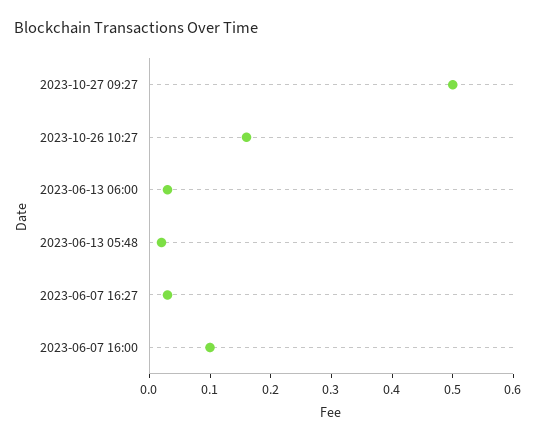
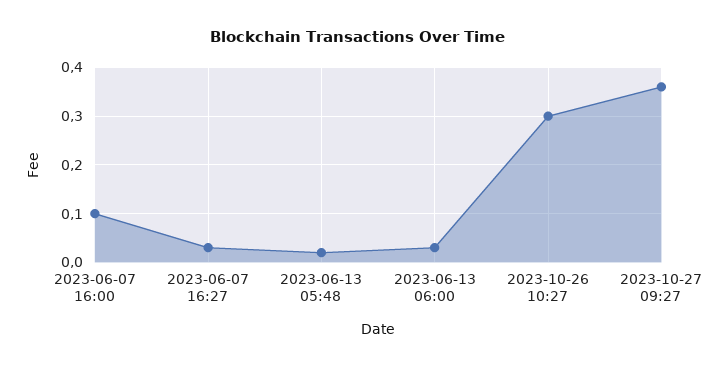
  {
-   "2023-10-27 09:27": 0.5,
+   "2023-10-27 09:27": 0.35,
-   "2023-10-26 10:27": 0.15,
+   "2023-10-26 10:27": 0.3,
    "2023-06-13 06:00": 0.05,
    "2023-06-13 05:48": 0,
    "2023-06-07 16:27": 0.05,
    "2023-06-07 16:00": 0.1
  }

